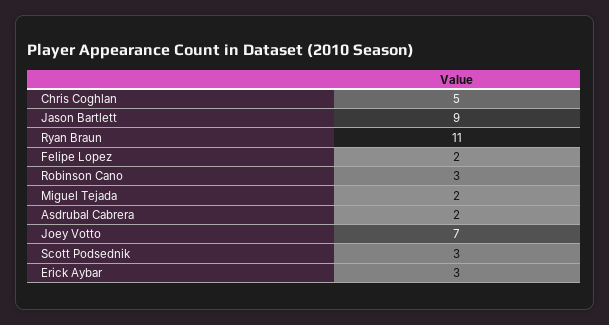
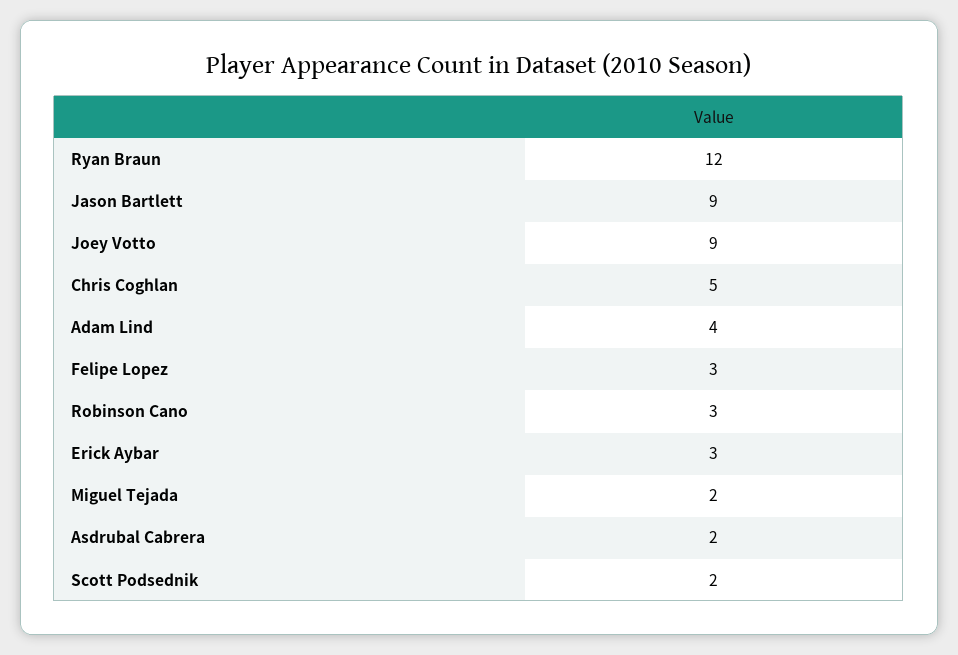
  {
    "Chris Coghlan": 5,
    "Jason Bartlett": 9,
-   "Ryan Braun": 11,
+   "Ryan Braun": 12,
-   "Felipe Lopez": 2,
+   "Felipe Lopez": 3,
    "Robinson Cano": 3,
    "Miguel Tejada": 2,
    "Asdrubal Cabrera": 2,
-   "Joey Votto": 7,
+   "Joey Votto": 9,
-   "Scott Podsednik": 3,
+   "Scott Podsednik": 2,
-   "Erick Aybar": 3
+   "Erick Aybar": 3,
+   "Adam Lind": 4
  }

